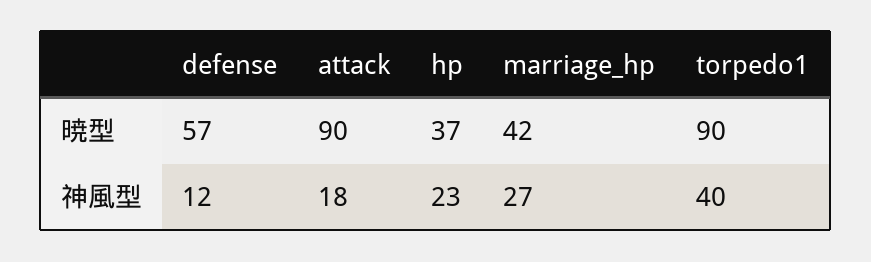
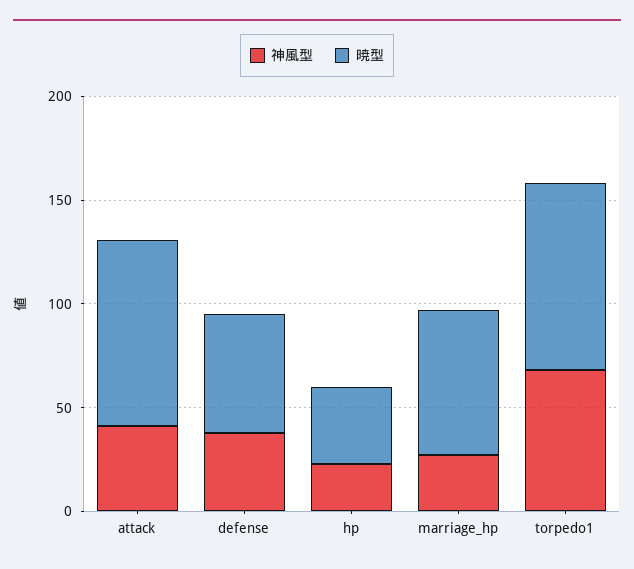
  {
    "暁型": {
      "defense": 57,
      "attack": 90,
      "hp": 37,
-     "marriage_hp": 42,
+     "marriage_hp": 70,
      "torpedo1": 90
    },
    "神風型": {
-     "defense": 12,
+     "defense": 40,
-     "attack": 18,
+     "attack": 40,
      "hp": 23,
      "marriage_hp": 27,
-     "torpedo1": 40
+     "torpedo1": 70
    }
  }

